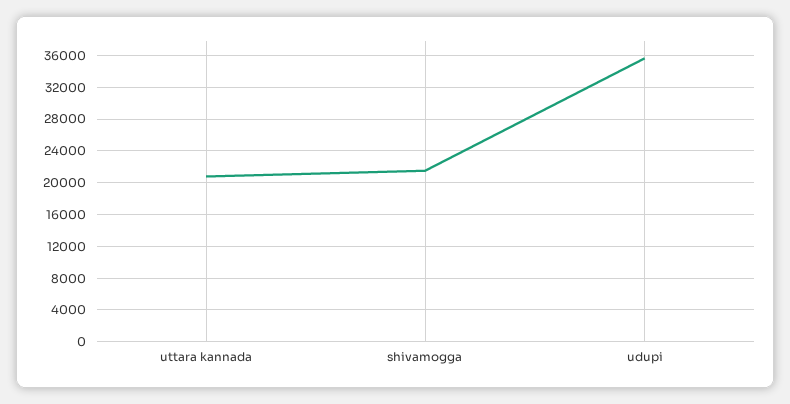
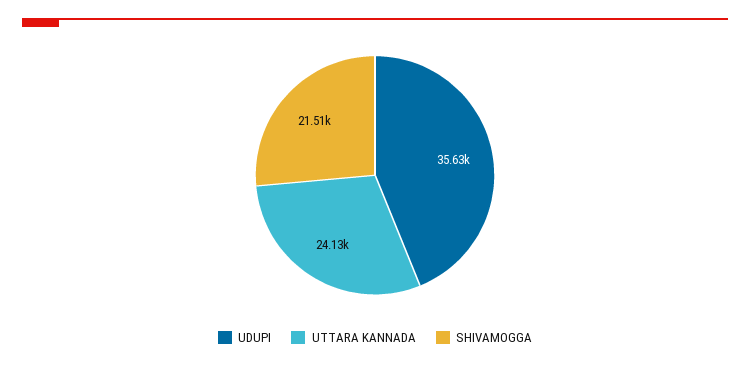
  {
-   "uttara kannada": 21000,
+   "uttara kannada": 24130,
    "shivamogga": 21510,
    "udupi": 35630
  }

